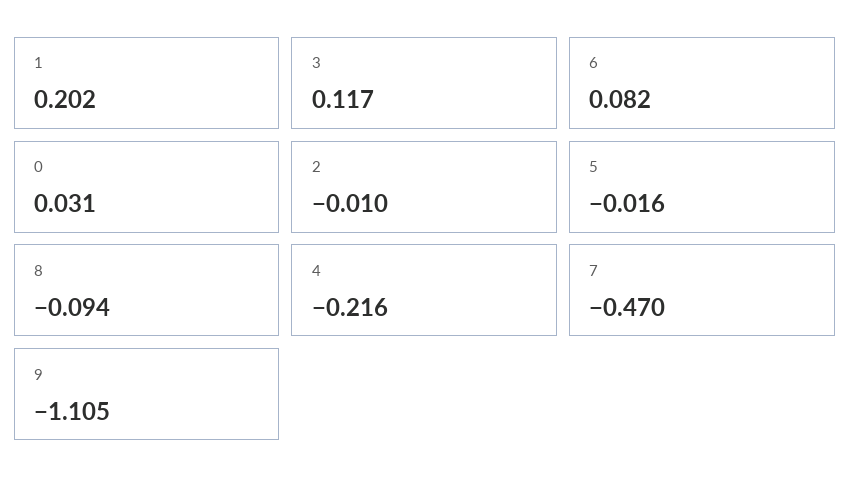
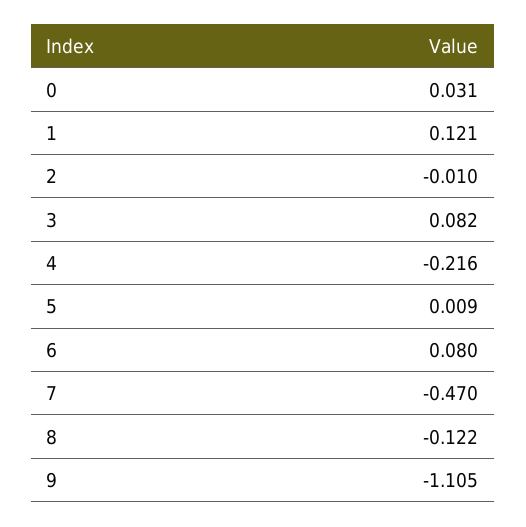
  {
-   "1": 0.202,
+   "1": 0.121,
-   "3": 0.117,
+   "3": 0.082,
-   "6": 0.082,
+   "6": 0.08,
    "0": 0.031,
    "2": -0.01,
-   "5": -0.016,
+   "5": 0.009,
-   "8": -0.094,
+   "8": -0.122,
    "4": -0.216,
    "7": -0.47,
    "9": -1.105
  }

